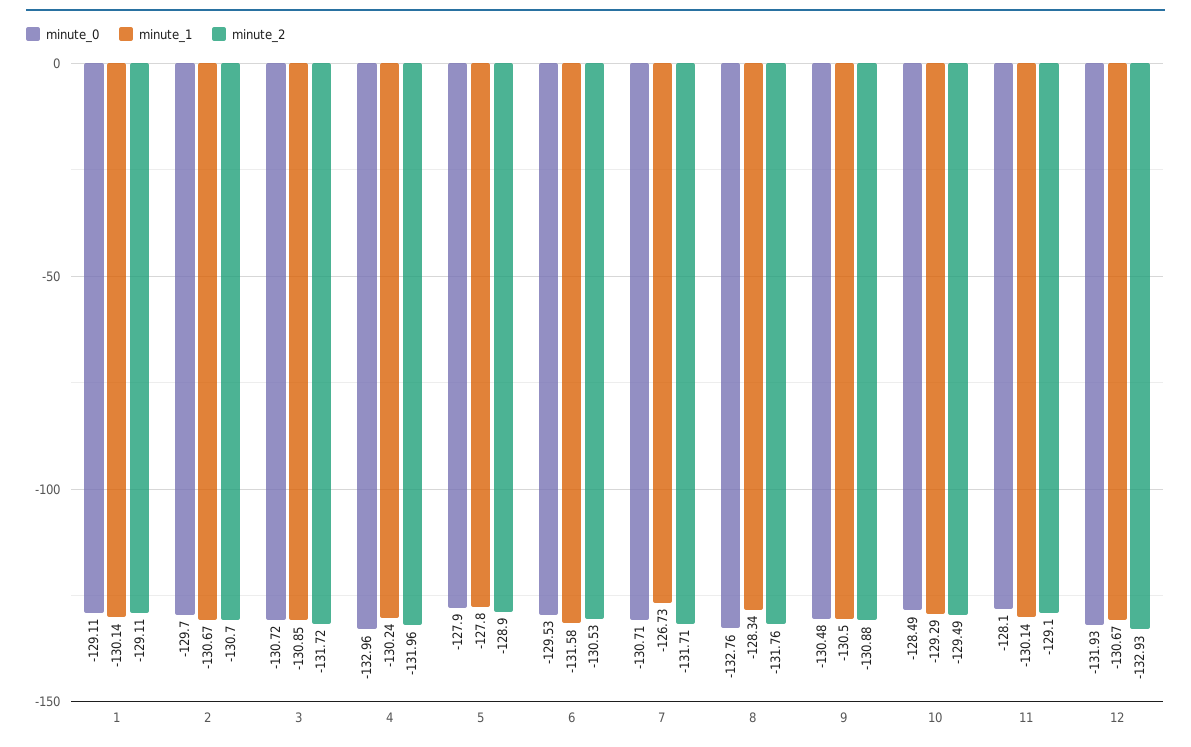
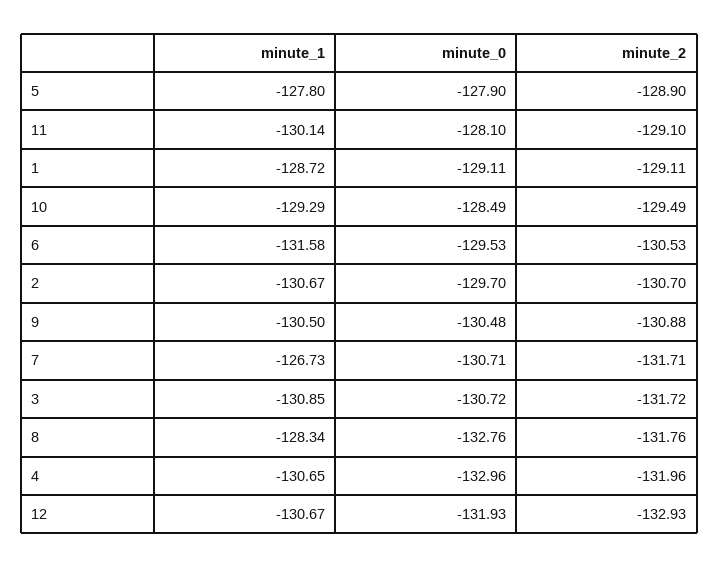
  {
    "minute_0": {
      "1": -129.11,
      "2": -129.7,
      "3": -130.72,
      "4": -132.96,
      "5": -127.9,
      "6": -129.53,
      "7": -130.71,
      "8": -132.76,
      "9": -130.48,
      "10": -128.49,
      "11": -128.1,
      "12": -131.93
    },
    "minute_1": {
-     "1": -130.14,
+     "1": -128.72,
      "2": -130.67,
      "3": -130.85,
-     "4": -130.24,
+     "4": -130.65,
      "5": -127.8,
      "6": -131.58,
      "7": -126.73,
      "8": -128.34,
      "9": -130.5,
      "10": -129.29,
      "11": -130.14,
      "12": -130.67
    },
    "minute_2": {
      "1": -129.11,
      "2": -130.7,
      "3": -131.72,
      "4": -131.96,
      "5": -128.9,
      "6": -130.53,
      "7": -131.71,
      "8": -131.76,
      "9": -130.88,
      "10": -129.49,
      "11": -129.1,
      "12": -132.93
    }
  }

